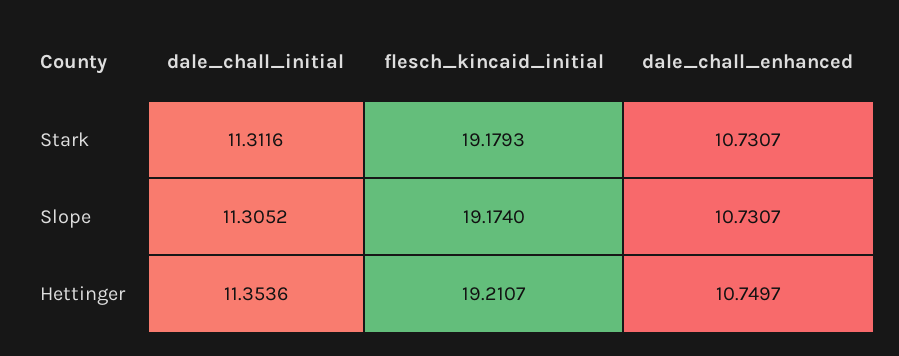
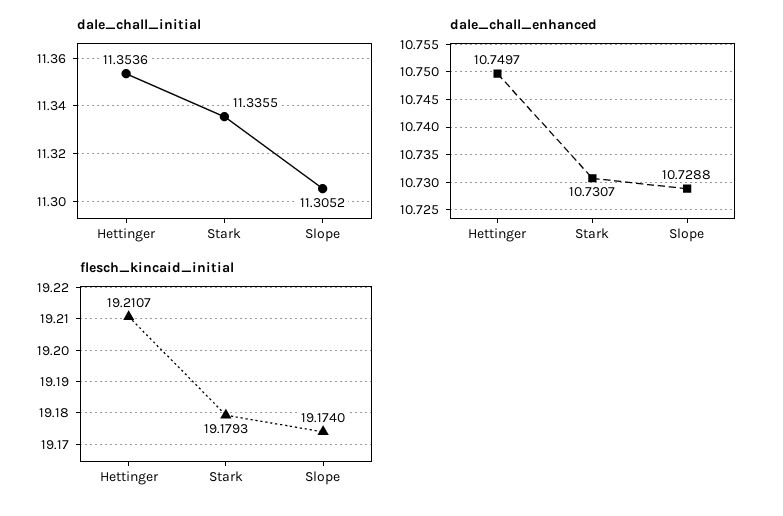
  {
    "dale_chall_initial": {
-     "Stark": 11.3116,
+     "Stark": 11.3355,
      "Slope": 11.3052,
      "Hettinger": 11.3536
    },
    "flesch_kincaid_initial": {
      "Stark": 19.1793,
      "Slope": 19.174,
      "Hettinger": 19.2107
    },
    "dale_chall_enhanced": {
      "Stark": 10.7307,
-     "Slope": 10.7307,
+     "Slope": 10.7288,
      "Hettinger": 10.7497
    }
  }

